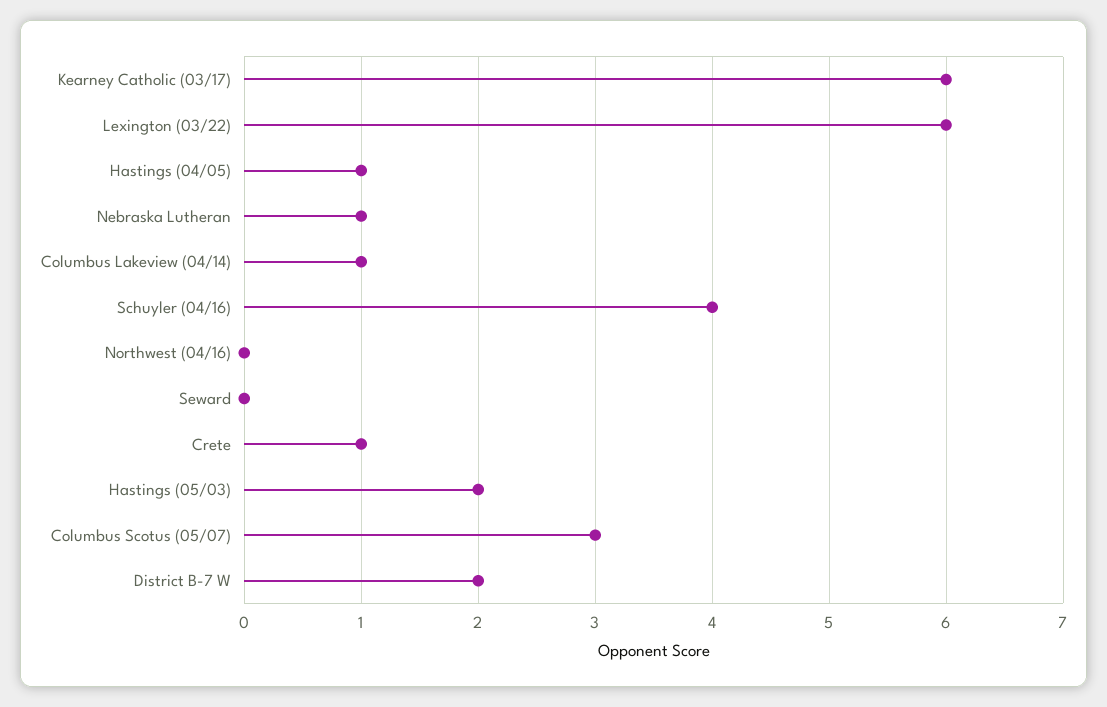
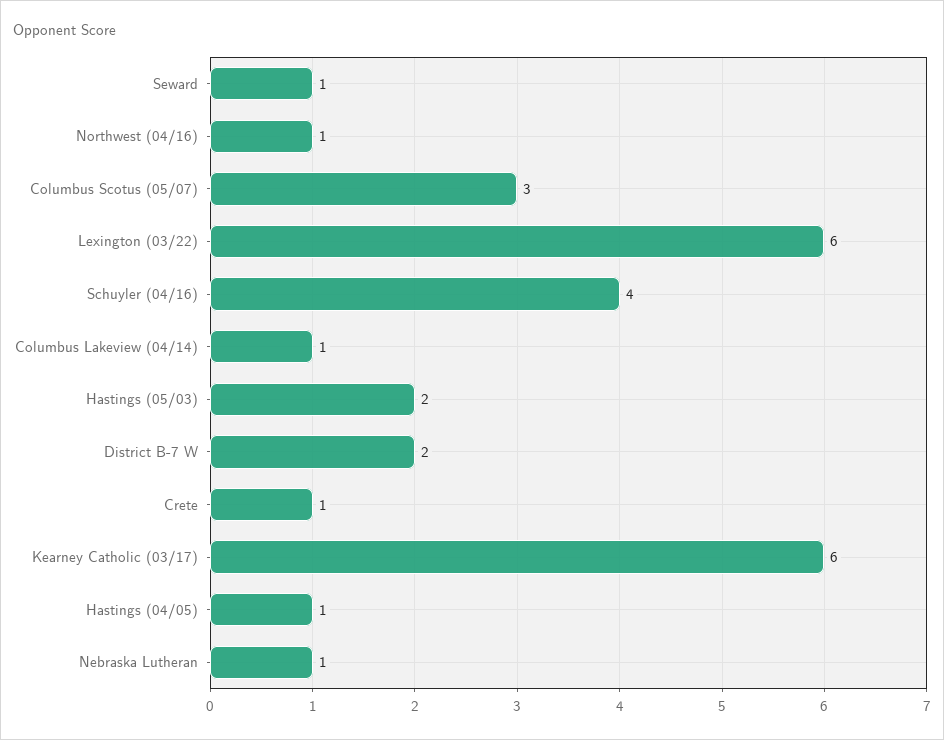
  {
    "Kearney Catholic (03/17)": 6,
    "Lexington (03/22)": 6,
    "Hastings (04/05)": 1,
    "Nebraska Lutheran": 1,
    "Columbus Lakeview (04/14)": 1,
    "Schuyler (04/16)": 4,
-   "Northwest (04/16)": 0,
+   "Northwest (04/16)": 1,
-   "Seward": 0,
+   "Seward": 1,
    "Crete": 1,
    "Hastings (05/03)": 2,
    "Columbus Scotus (05/07)": 3,
    "District B-7 W": 2
  }

